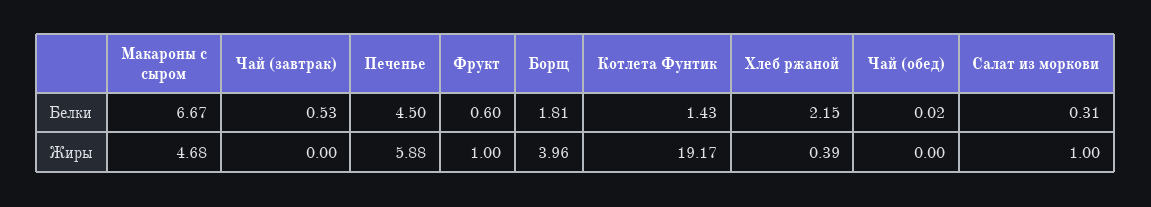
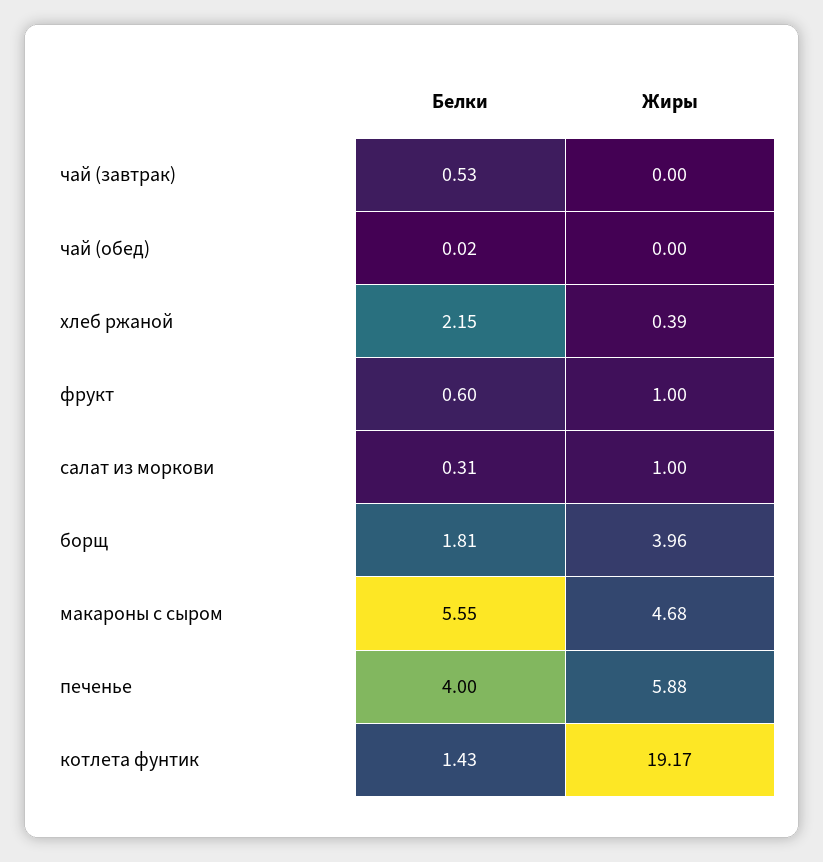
  {
    "Макароны с сыром": {
-     "Белки": 6.67,
+     "Белки": 5.55,
      "Жиры": 4.68
    },
    "Чай (завтрак)": {
      "Белки": 0.53,
      "Жиры": 0
    },
    "Печенье": {
-     "Белки": 4.5,
+     "Белки": 4,
      "Жиры": 5.88
    },
    "Фрукт": {
      "Белки": 0.6,
      "Жиры": 1
    },
    "Борщ": {
      "Белки": 1.81,
      "Жиры": 3.96
    },
    "Котлета Фунтик": {
      "Белки": 1.43,
      "Жиры": 19.17
    },
    "Хлеб ржаной": {
      "Белки": 2.15,
      "Жиры": 0.39
    },
    "Чай (обед)": {
      "Белки": 0.02,
      "Жиры": 0
    },
    "Салат из моркови": {
      "Белки": 0.31,
      "Жиры": 1
    }
  }

